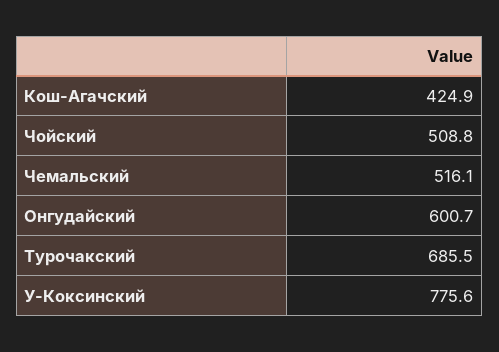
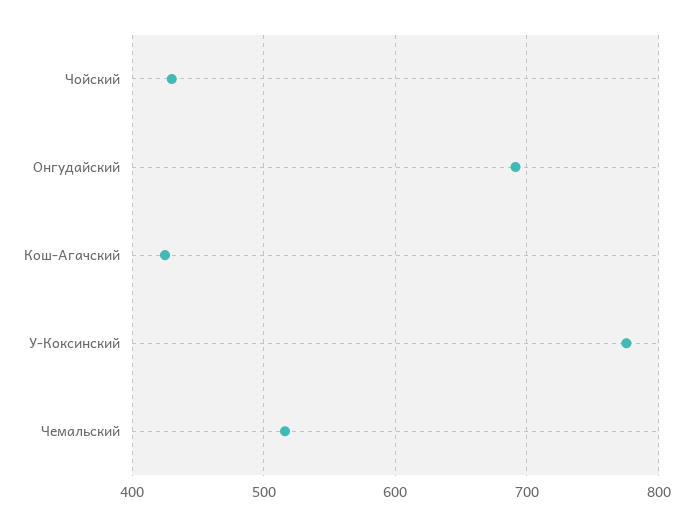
  {
    "Кош-Агачский": 424.9,
-   "Чойский": 508.8,
+   "Чойский": 430,
    "Чемальский": 516.1,
-   "Онгудайский": 600.7,
+   "Онгудайский": 690,
-   "Турочакский": 685.5,
    "У-Коксинский": 775.6
  }

